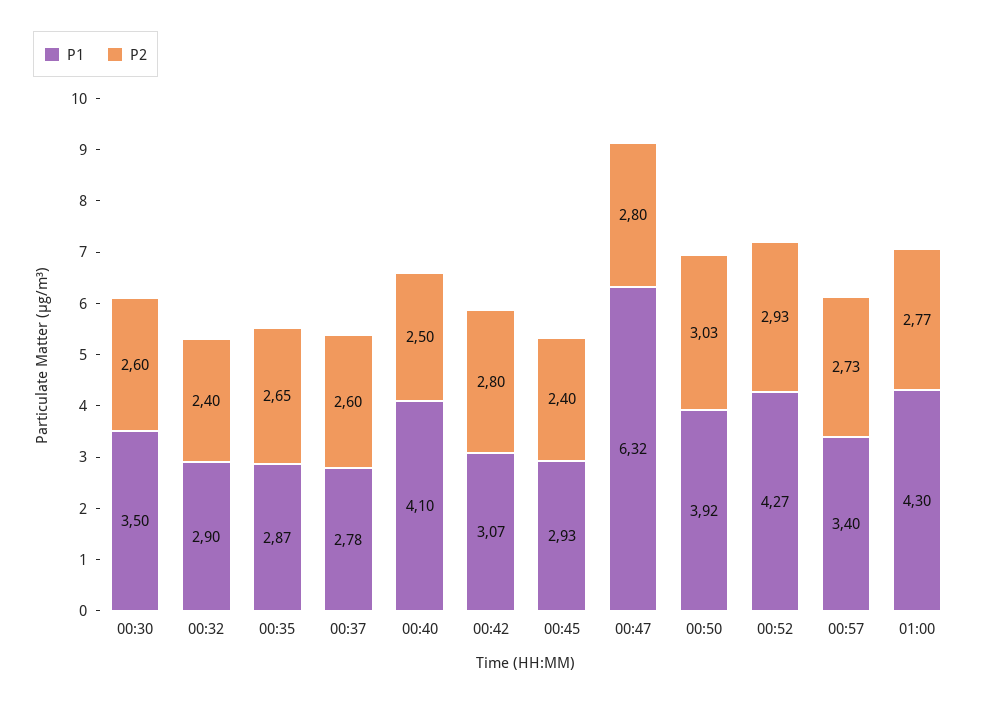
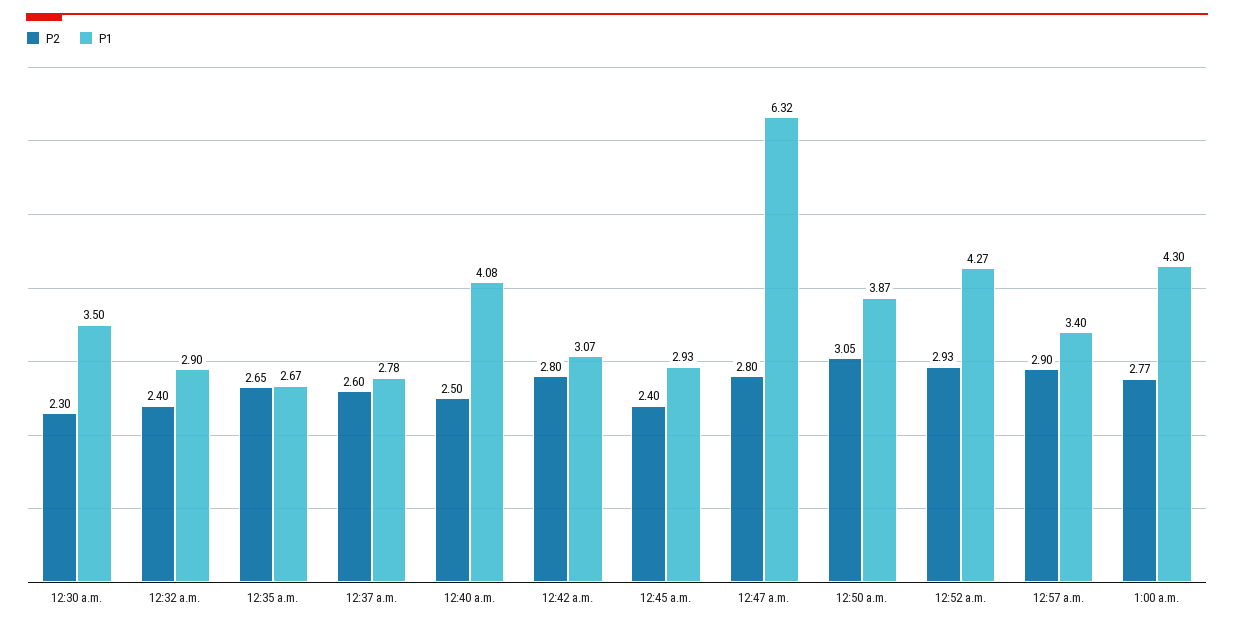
  {
    "P1": {
      "00:30": 3.5,
      "00:32": 2.9,
-     "00:35": 2.87,
+     "00:35": 2.67,
      "00:37": 2.78,
-     "00:40": 4.1,
+     "00:40": 4.08,
      "00:42": 3.07,
      "00:45": 2.93,
      "00:47": 6.32,
-     "00:50": 3.92,
+     "00:50": 3.87,
      "00:52": 4.27,
      "00:57": 3.4,
      "01:00": 4.3
    },
    "P2": {
-     "00:30": 2.6,
+     "00:30": 2.3,
      "00:32": 2.4,
      "00:35": 2.65,
      "00:37": 2.6,
      "00:40": 2.5,
      "00:42": 2.8,
      "00:45": 2.4,
      "00:47": 2.8,
-     "00:50": 3.03,
+     "00:50": 3.05,
      "00:52": 2.93,
-     "00:57": 2.73,
+     "00:57": 2.9,
      "01:00": 2.77
    }
  }

